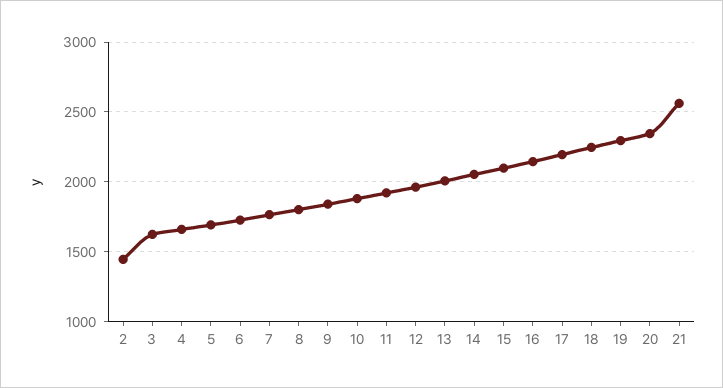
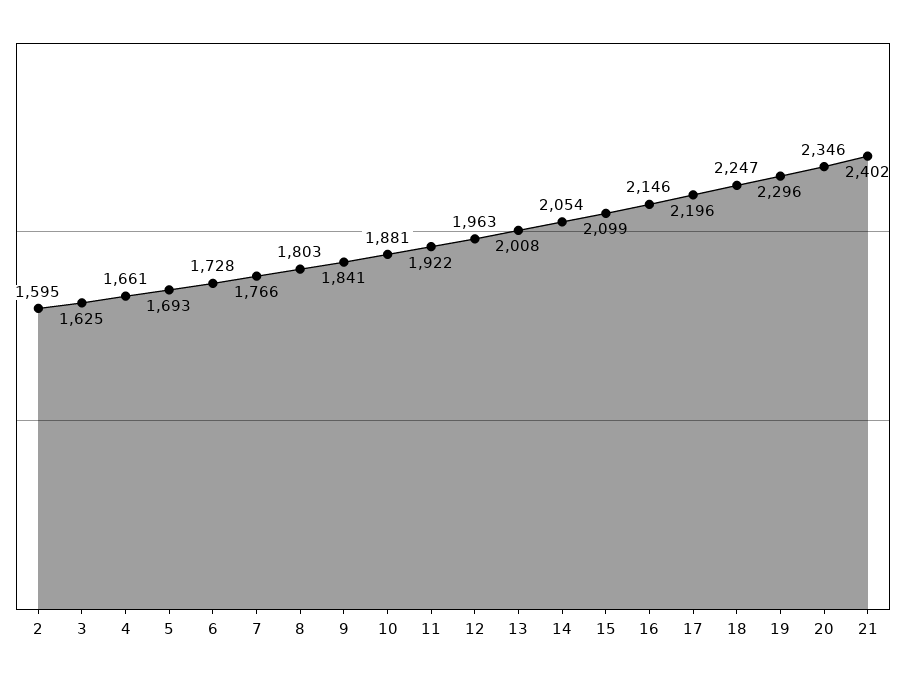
  {
-   "2": 1450,
+   "2": 1595,
    "3": 1625,
    "4": 1661,
    "5": 1693,
    "6": 1728,
    "7": 1766,
    "8": 1803,
    "9": 1841,
    "10": 1881,
    "11": 1922,
    "12": 1963,
    "13": 2008,
    "14": 2054,
    "15": 2099,
    "16": 2146,
    "17": 2196,
    "18": 2247,
    "19": 2296,
    "20": 2346,
-   "21": 2550
+   "21": 2402
  }

